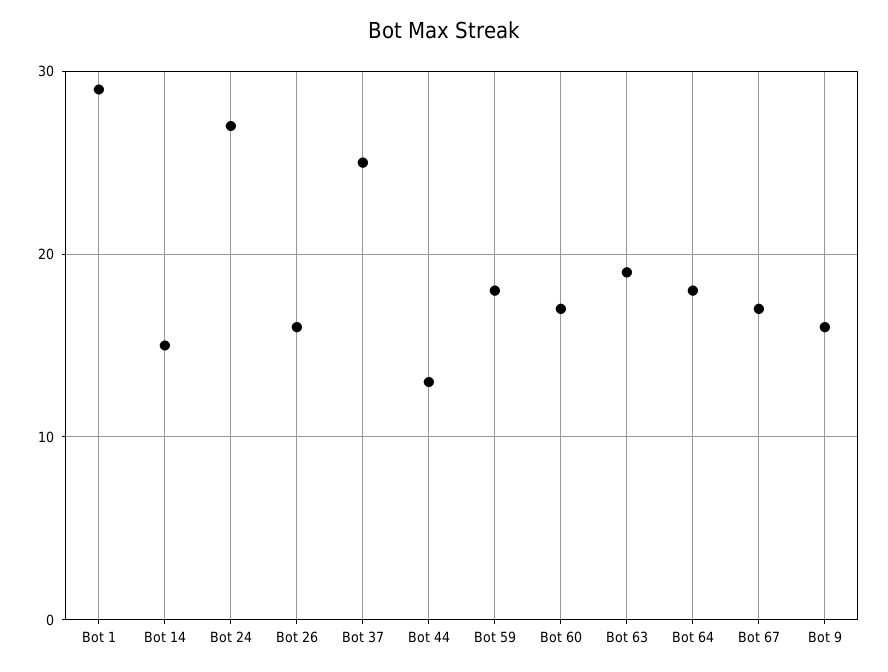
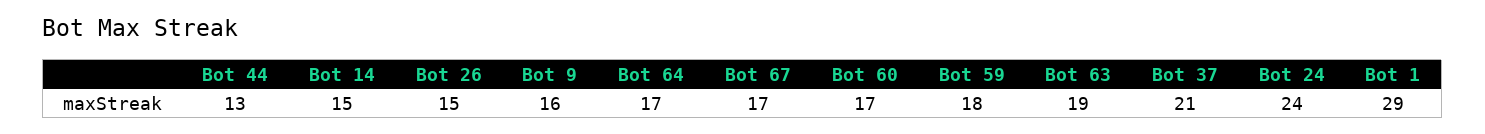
  {
    "Bot 1": 29,
    "Bot 14": 15,
-   "Bot 24": 27,
+   "Bot 24": 24,
-   "Bot 26": 16,
+   "Bot 26": 15,
-   "Bot 37": 25,
+   "Bot 37": 21,
    "Bot 44": 13,
    "Bot 59": 18,
    "Bot 60": 17,
    "Bot 63": 19,
-   "Bot 64": 18,
+   "Bot 64": 17,
    "Bot 67": 17,
    "Bot 9": 16
  }

